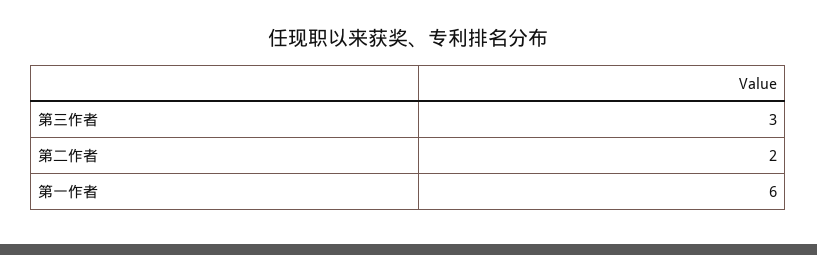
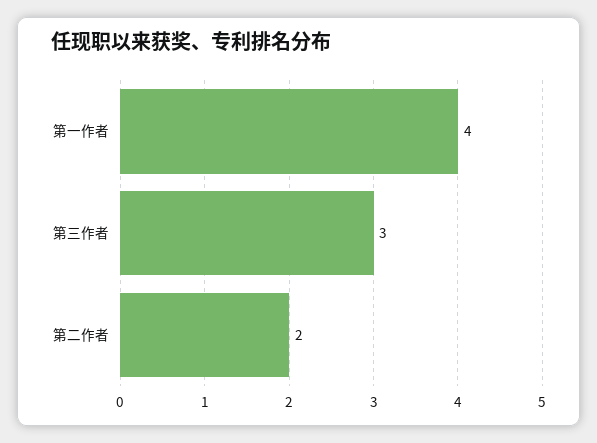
  {
    "第三作者": 3,
    "第二作者": 2,
-   "第一作者": 6
+   "第一作者": 4
  }

